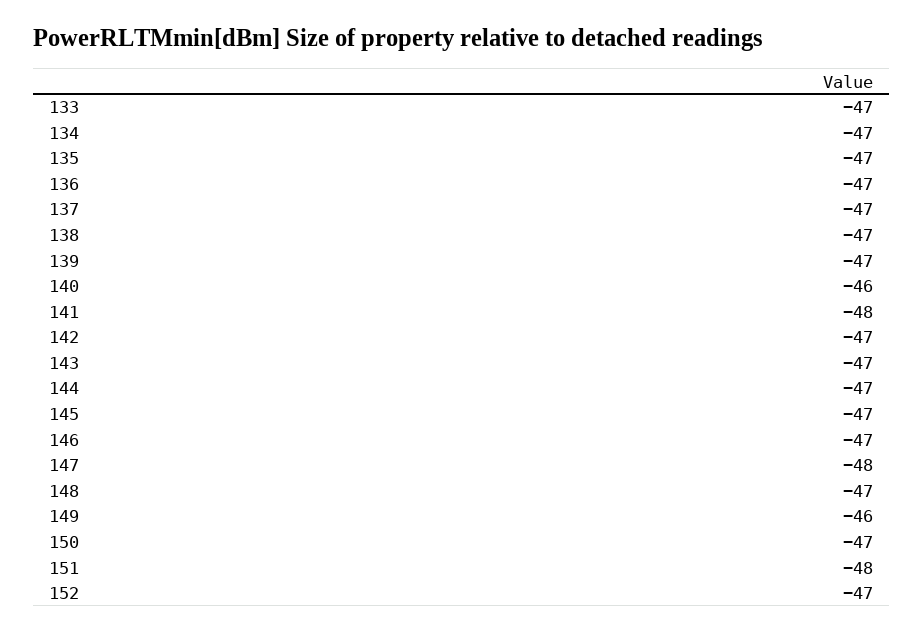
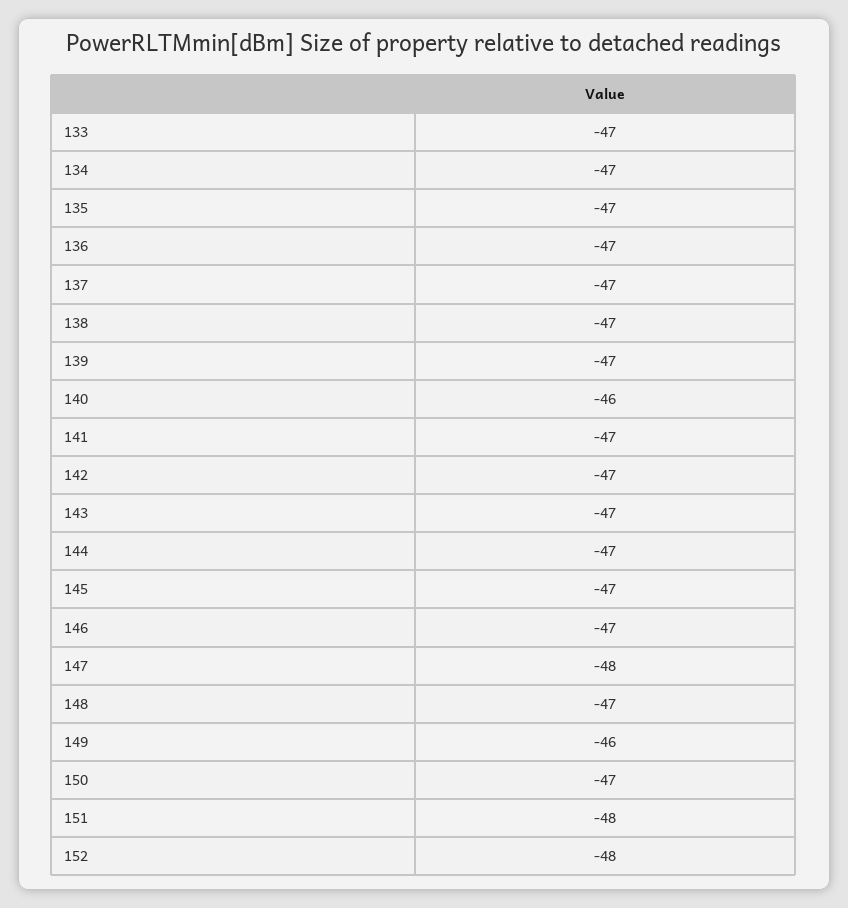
  {
    "133": -47,
    "134": -47,
    "135": -47,
    "136": -47,
    "137": -47,
    "138": -47,
    "139": -47,
    "140": -46,
-   "141": -48,
+   "141": -47,
    "142": -47,
    "143": -47,
    "144": -47,
    "145": -47,
    "146": -47,
    "147": -48,
    "148": -47,
    "149": -46,
    "150": -47,
    "151": -48,
-   "152": -47
+   "152": -48
  }

